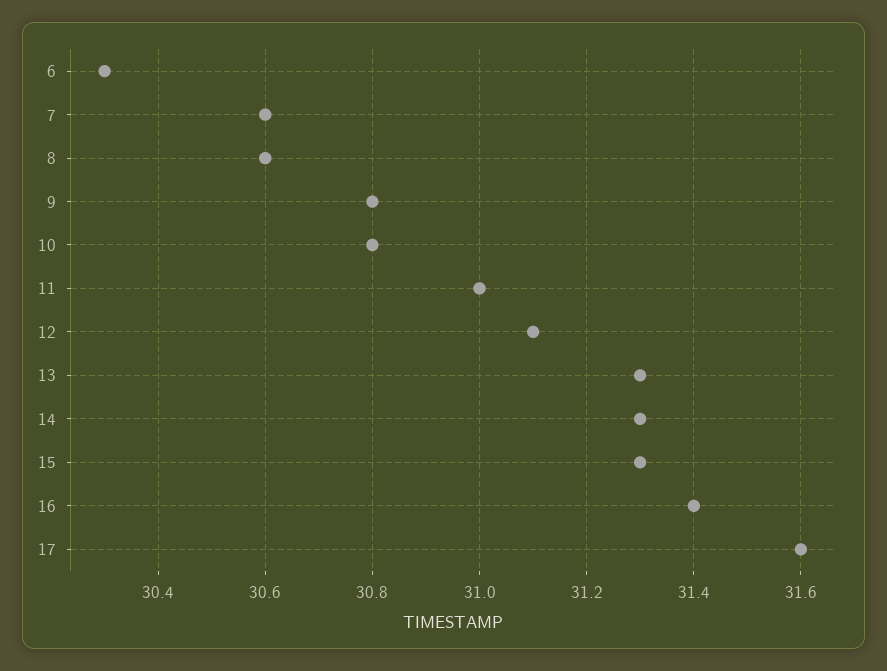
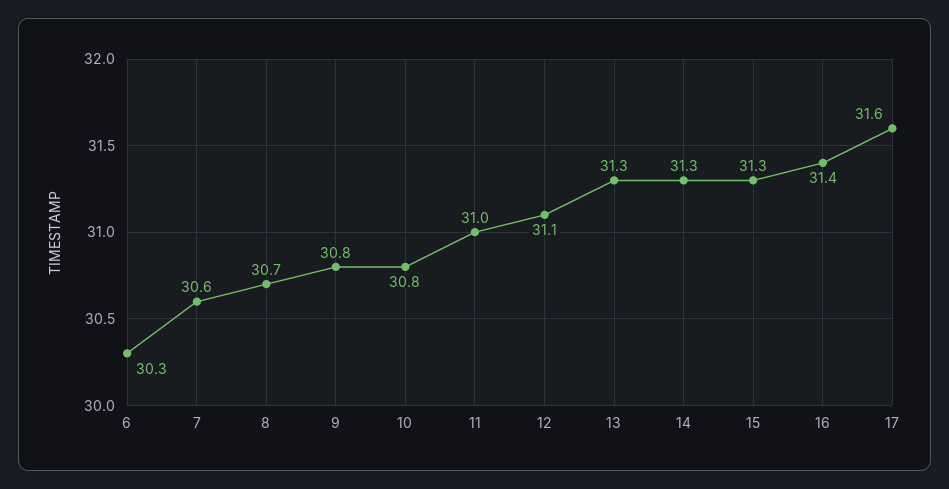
  {
    "6": 30.3,
    "7": 30.6,
-   "8": 30.6,
+   "8": 30.7,
    "9": 30.8,
    "10": 30.8,
    "11": 31,
    "12": 31.1,
    "13": 31.3,
    "14": 31.3,
    "15": 31.3,
    "16": 31.4,
    "17": 31.6
  }

